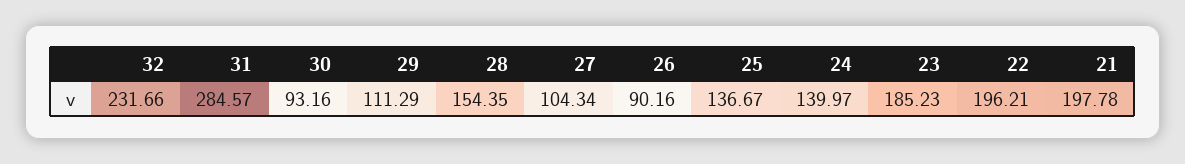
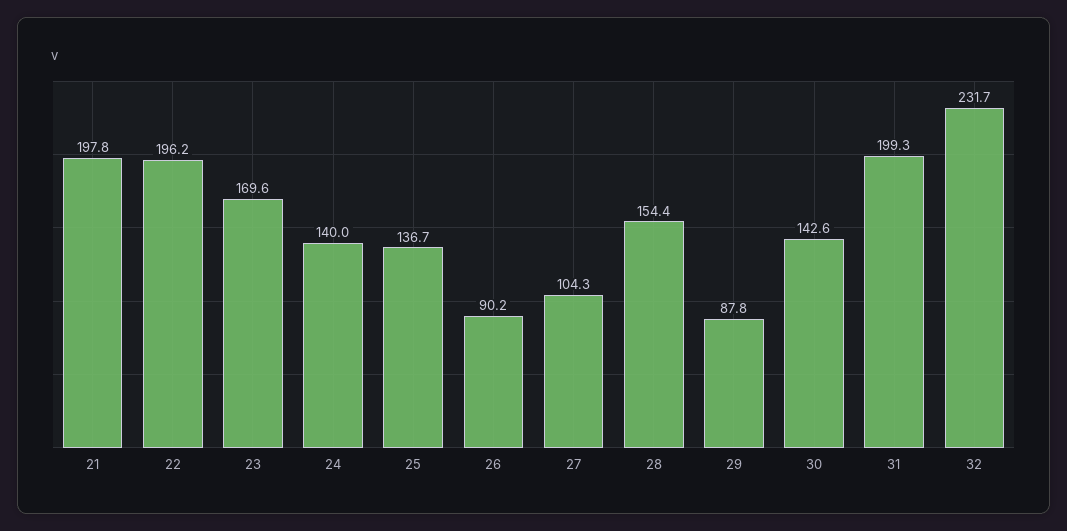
  {
    "32": 231.66,
-   "31": 284.57,
+   "31": 199.3,
-   "30": 93.16,
+   "30": 142.6,
-   "29": 111.29,
+   "29": 87.8,
    "28": 154.35,
    "27": 104.34,
    "26": 90.16,
    "25": 136.67,
    "24": 139.97,
-   "23": 185.23,
+   "23": 169.6,
    "22": 196.21,
    "21": 197.78
  }

